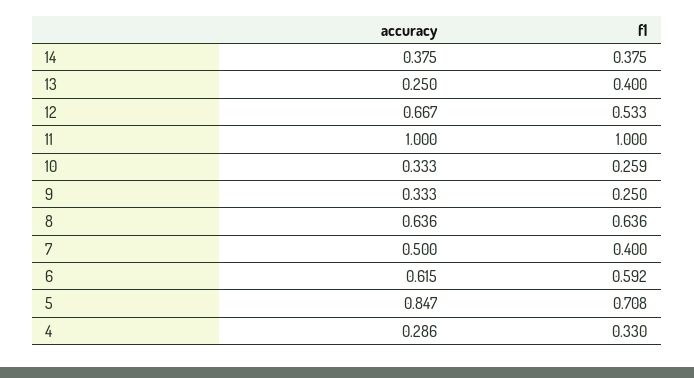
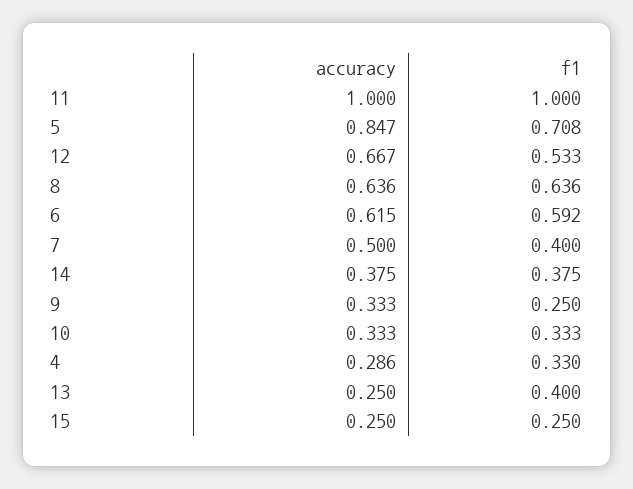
  {
    "accuracy": {
      "14": 0.375,
      "13": 0.25,
      "12": 0.667,
      "11": 1,
      "10": 0.333,
      "9": 0.333,
      "8": 0.636,
      "7": 0.5,
      "6": 0.615,
      "5": 0.847,
-     "4": 0.286
+     "4": 0.286,
+     "15": 0.25
    },
    "f1": {
      "14": 0.375,
      "13": 0.4,
      "12": 0.533,
      "11": 1,
-     "10": 0.259,
+     "10": 0.333,
      "9": 0.25,
      "8": 0.636,
      "7": 0.4,
      "6": 0.592,
      "5": 0.708,
-     "4": 0.33
+     "4": 0.33,
+     "15": 0.25
    }
  }

